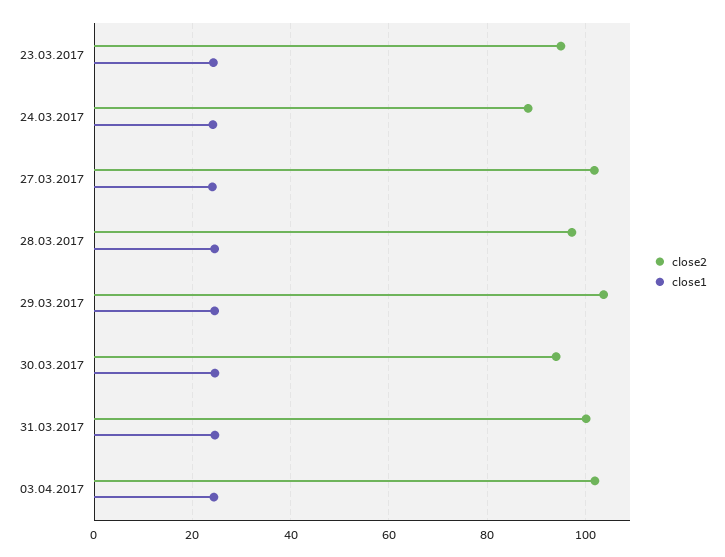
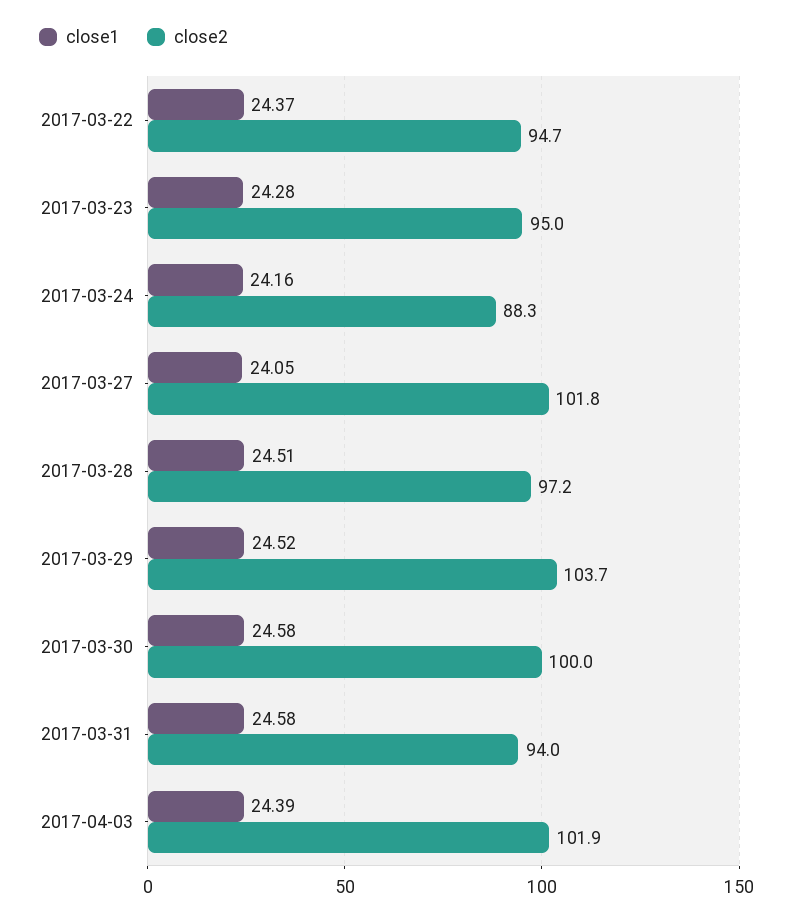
  {
    "close2": {
      "23.03.2017": 95,
      "24.03.2017": 88.3,
      "27.03.2017": 101.8,
      "28.03.2017": 97.2,
      "29.03.2017": 103.7,
-     "30.03.2017": 94,
+     "30.03.2017": 100,
-     "31.03.2017": 100,
+     "31.03.2017": 94,
-     "03.04.2017": 101.9
+     "03.04.2017": 101.9,
+     "2017-03-22": 94.7
    },
    "close1": {
      "23.03.2017": 24.28,
      "24.03.2017": 24.16,
      "27.03.2017": 24.05,
      "28.03.2017": 24.51,
      "29.03.2017": 24.52,
      "30.03.2017": 24.58,
      "31.03.2017": 24.58,
-     "03.04.2017": 24.39
+     "03.04.2017": 24.39,
+     "2017-03-22": 24.37
    }
  }

